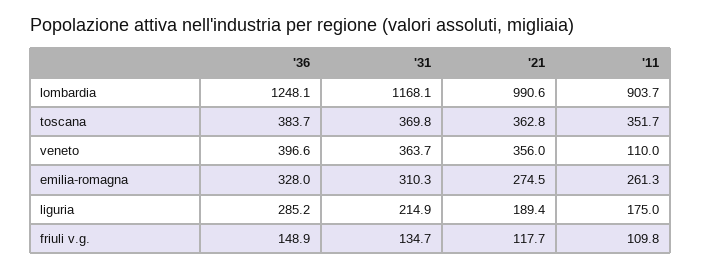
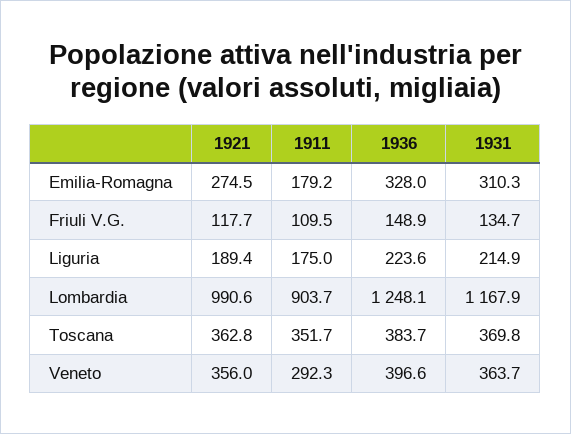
  {
    "'36": {
      "lombardia": 1248.1,
      "toscana": 383.7,
      "veneto": 396.6,
      "emilia-romagna": 328,
-     "liguria": 285.2,
+     "liguria": 223.6,
      "friuli v.g.": 148.9
    },
    "'31": {
-     "lombardia": 1168.1,
+     "lombardia": 1167.9,
      "toscana": 369.8,
      "veneto": 363.7,
      "emilia-romagna": 310.3,
      "liguria": 214.9,
      "friuli v.g.": 134.7
    },
    "'21": {
      "lombardia": 990.6,
      "toscana": 362.8,
      "veneto": 356,
      "emilia-romagna": 274.5,
      "liguria": 189.4,
      "friuli v.g.": 117.7
    },
    "'11": {
      "lombardia": 903.7,
      "toscana": 351.7,
-     "veneto": 110,
+     "veneto": 292.3,
-     "emilia-romagna": 261.3,
+     "emilia-romagna": 179.2,
      "liguria": 175,
-     "friuli v.g.": 109.8
+     "friuli v.g.": 109.5
    }
  }

